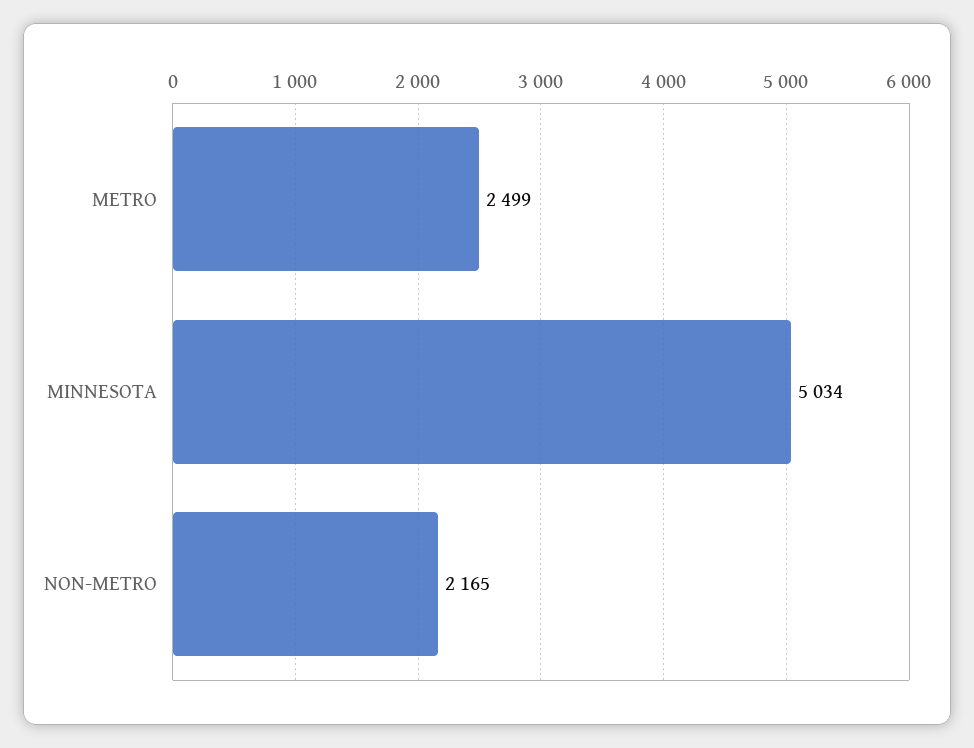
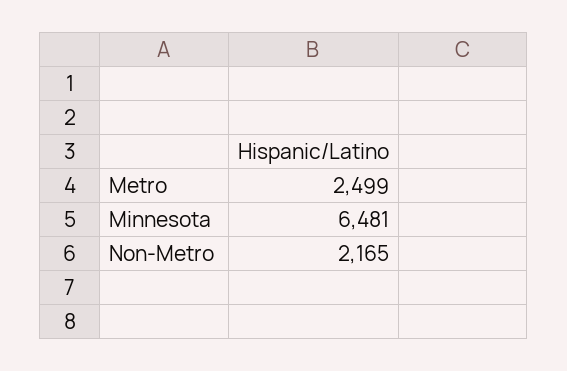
  {
    "METRO": 2499,
-   "MINNESOTA": 5034,
+   "MINNESOTA": 6481,
    "NON-METRO": 2165
  }

